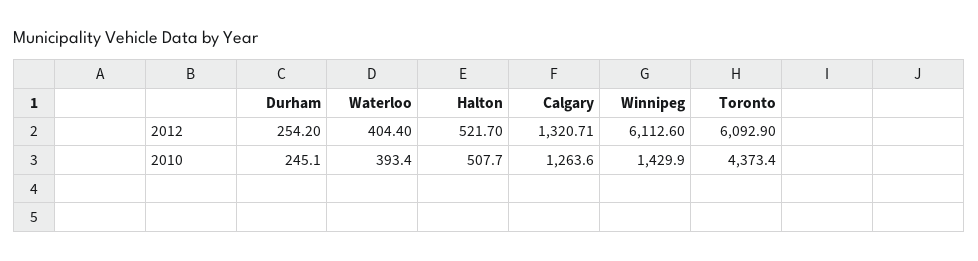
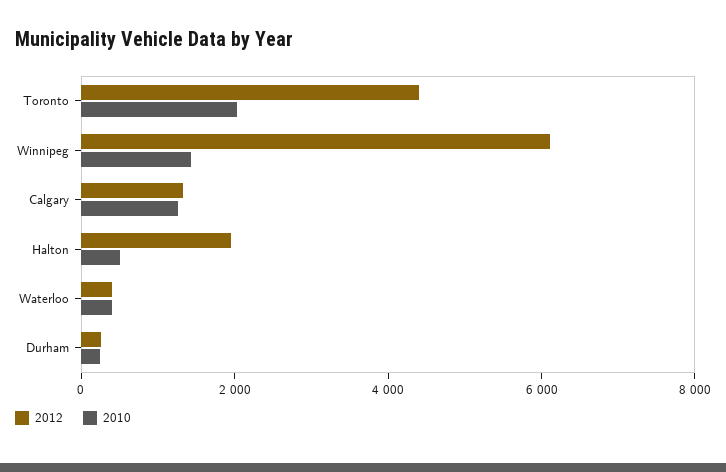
  {
    "2012": {
      "Durham": 254.2,
      "Waterloo": 404.4,
-     "Halton": 521.7,
+     "Halton": 2000,
      "Calgary": 1320.71,
      "Winnipeg": 6112.6,
-     "Toronto": 6092.9
+     "Toronto": 4500
    },
    "2010": {
      "Durham": 245.1,
      "Waterloo": 393.4,
      "Halton": 507.7,
      "Calgary": 1263.6,
      "Winnipeg": 1429.9,
-     "Toronto": 4373.4
+     "Toronto": 2000
    }
  }

